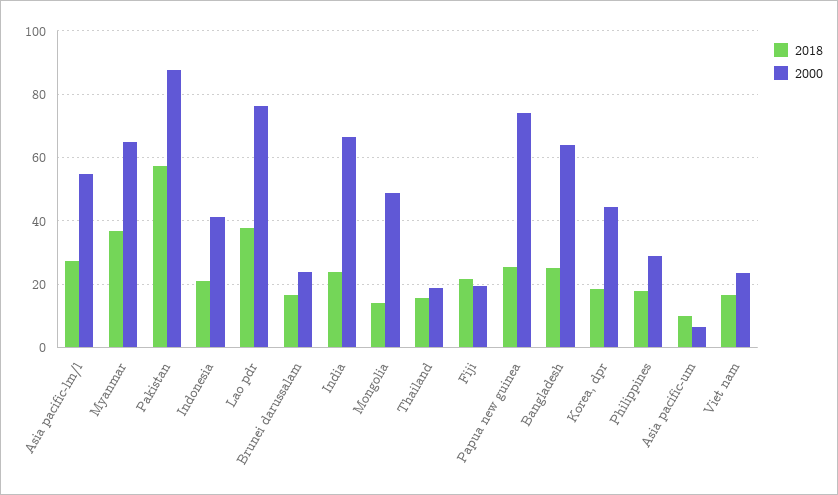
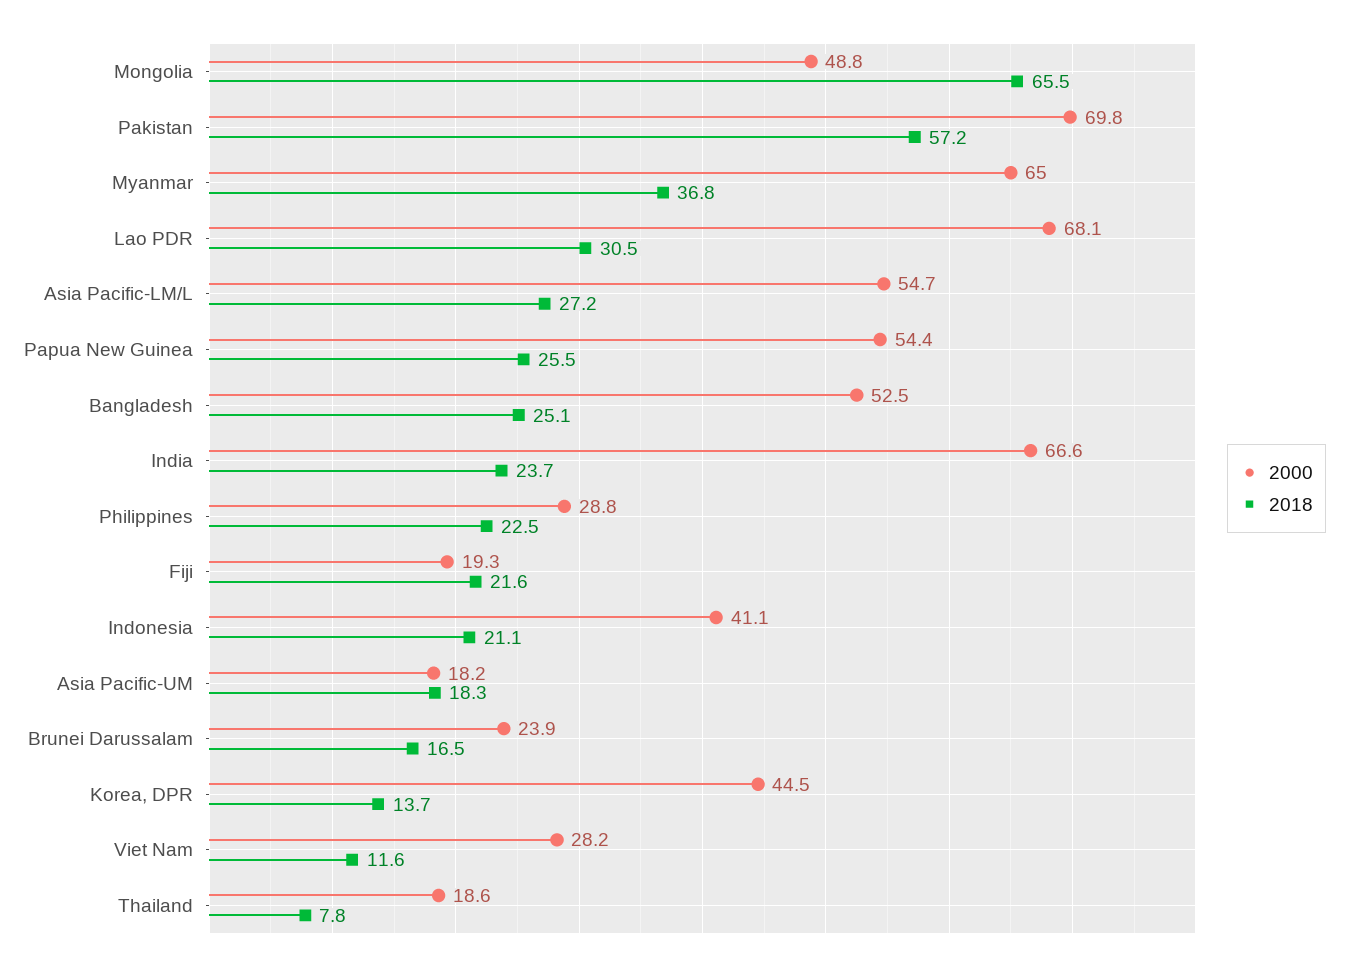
  {
    "2018": {
      "Asia pacific-lm/l": 27.2,
      "Myanmar": 36.8,
      "Pakistan": 57.2,
      "Indonesia": 21.1,
-     "Lao pdr": 38,
+     "Lao pdr": 30.5,
      "Brunei darussalam": 16.5,
      "India": 23.7,
-     "Mongolia": 14,
+     "Mongolia": 65.5,
-     "Thailand": 16,
+     "Thailand": 7.8,
      "Fiji": 21.6,
      "Papua new guinea": 25.5,
      "Bangladesh": 25.1,
-     "Korea, dpr": 18,
+     "Korea, dpr": 13.7,
-     "Philippines": 18,
+     "Philippines": 22.5,
-     "Asia pacific-um": 10,
+     "Asia pacific-um": 18.3,
-     "Viet nam": 16
+     "Viet nam": 11.6
    },
    "2000": {
      "Asia pacific-lm/l": 54.7,
      "Myanmar": 65,
-     "Pakistan": 88,
+     "Pakistan": 69.8,
      "Indonesia": 41.1,
-     "Lao pdr": 76,
+     "Lao pdr": 68.1,
      "Brunei darussalam": 23.9,
      "India": 66.6,
      "Mongolia": 48.8,
      "Thailand": 18.6,
      "Fiji": 19.3,
-     "Papua new guinea": 74,
+     "Papua new guinea": 54.4,
-     "Bangladesh": 64,
+     "Bangladesh": 52.5,
      "Korea, dpr": 44.5,
      "Philippines": 28.8,
-     "Asia pacific-um": 6,
+     "Asia pacific-um": 18.2,
-     "Viet nam": 24
+     "Viet nam": 28.2
    }
  }

